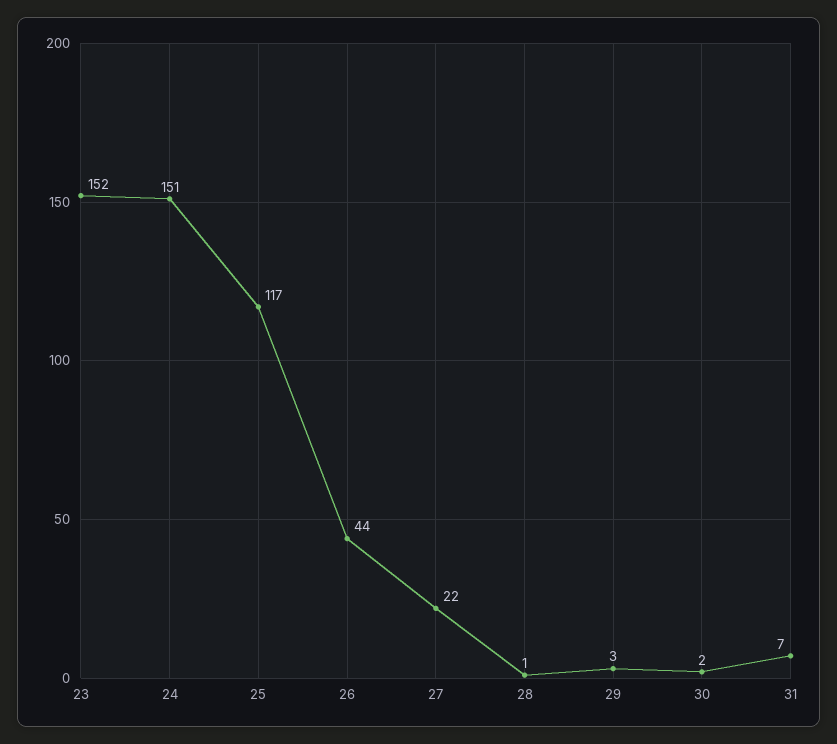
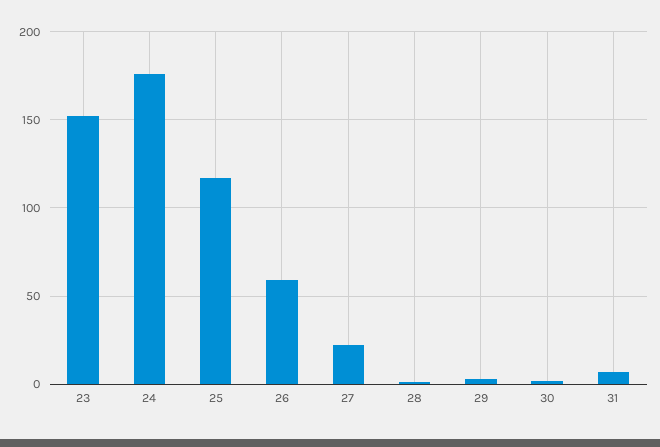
  {
    "23": 152,
-   "24": 151,
+   "24": 175,
    "25": 117,
-   "26": 44,
+   "26": 60,
    "27": 22,
    "28": 1,
    "29": 3,
    "30": 2,
    "31": 7
  }

